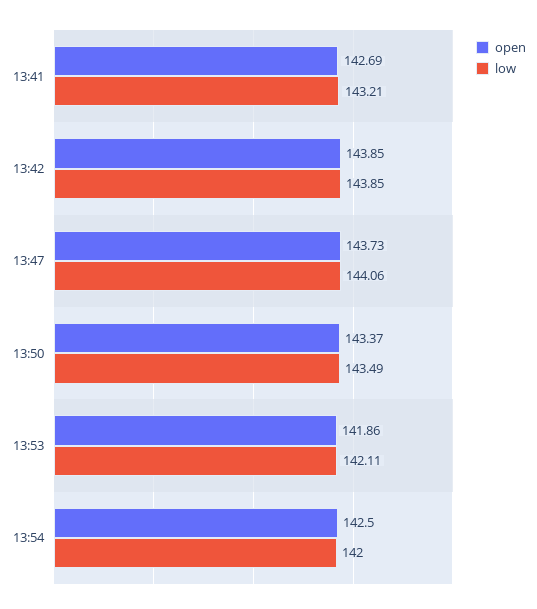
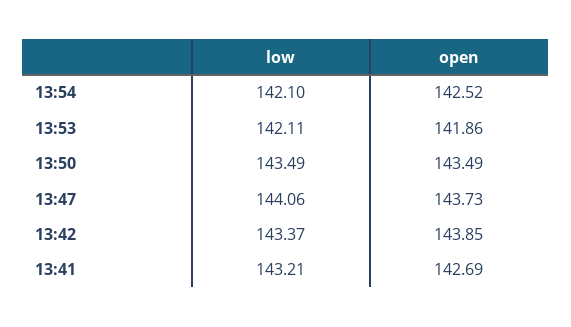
  {
    "open": {
      "13:41": 142.69,
      "13:42": 143.85,
      "13:47": 143.73,
-     "13:50": 143.37,
+     "13:50": 143.49,
      "13:53": 141.86,
-     "13:54": 142.5
+     "13:54": 142.52
    },
    "low": {
      "13:41": 143.21,
-     "13:42": 143.85,
+     "13:42": 143.37,
      "13:47": 144.06,
      "13:50": 143.49,
      "13:53": 142.11,
-     "13:54": 142
+     "13:54": 142.1
    }
  }

